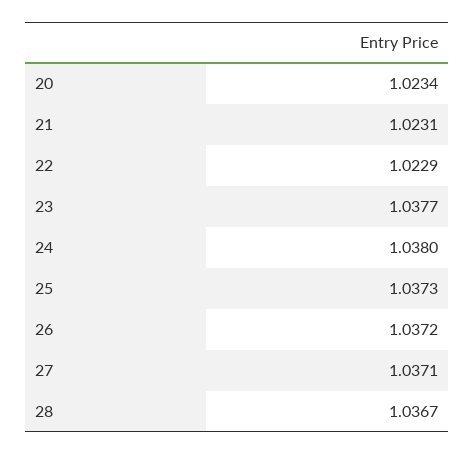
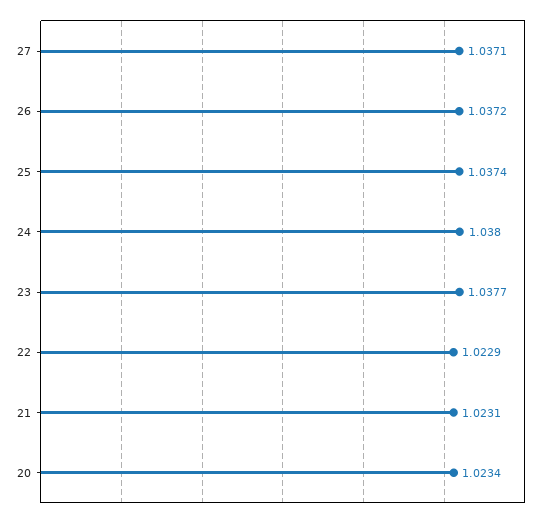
  {
    "20": 1.0234,
    "21": 1.0231,
    "22": 1.0229,
    "23": 1.0377,
    "24": 1.038,
-   "25": 1.0373,
+   "25": 1.0374,
    "26": 1.0372,
-   "27": 1.0371,
+   "27": 1.0371
-   "28": 1.0367
  }

